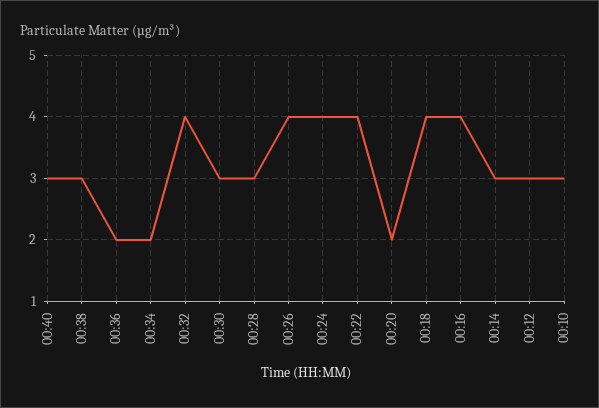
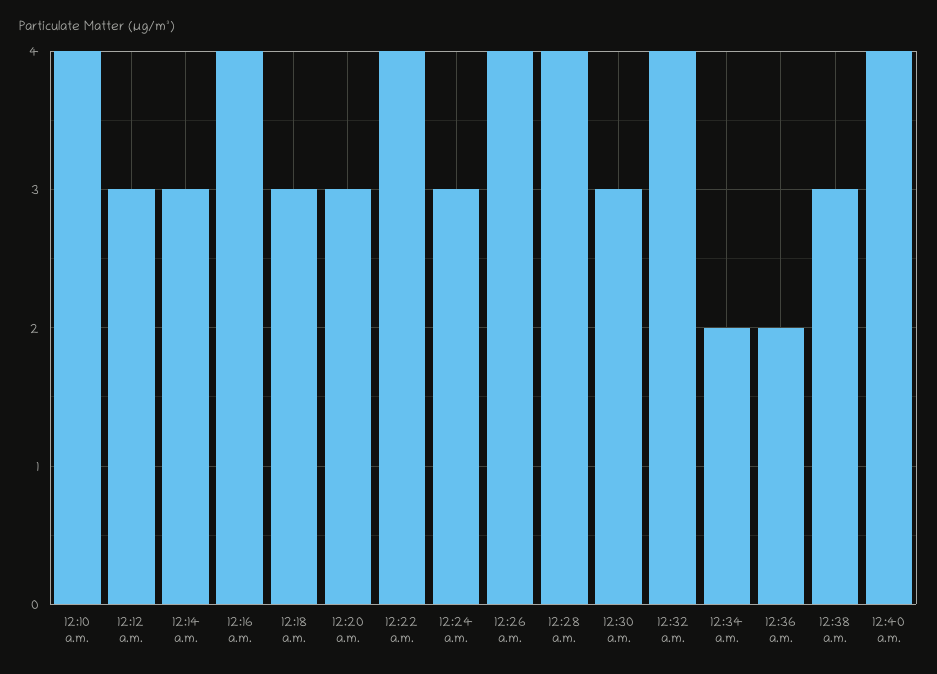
  {
-   "00:40": 3,
+   "00:40": 4,
    "00:38": 3,
    "00:36": 2,
    "00:34": 2,
    "00:32": 4,
    "00:30": 3,
-   "00:28": 3,
+   "00:28": 4,
    "00:26": 4,
-   "00:24": 4,
+   "00:24": 3,
    "00:22": 4,
-   "00:20": 2,
+   "00:20": 3,
-   "00:18": 4,
+   "00:18": 3,
    "00:16": 4,
    "00:14": 3,
    "00:12": 3,
-   "00:10": 3
+   "00:10": 4
  }

